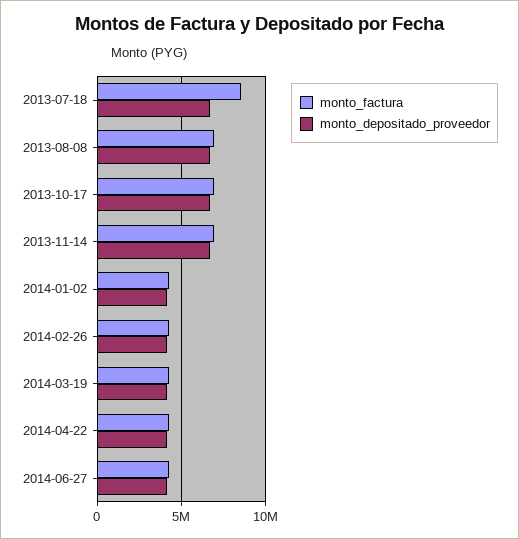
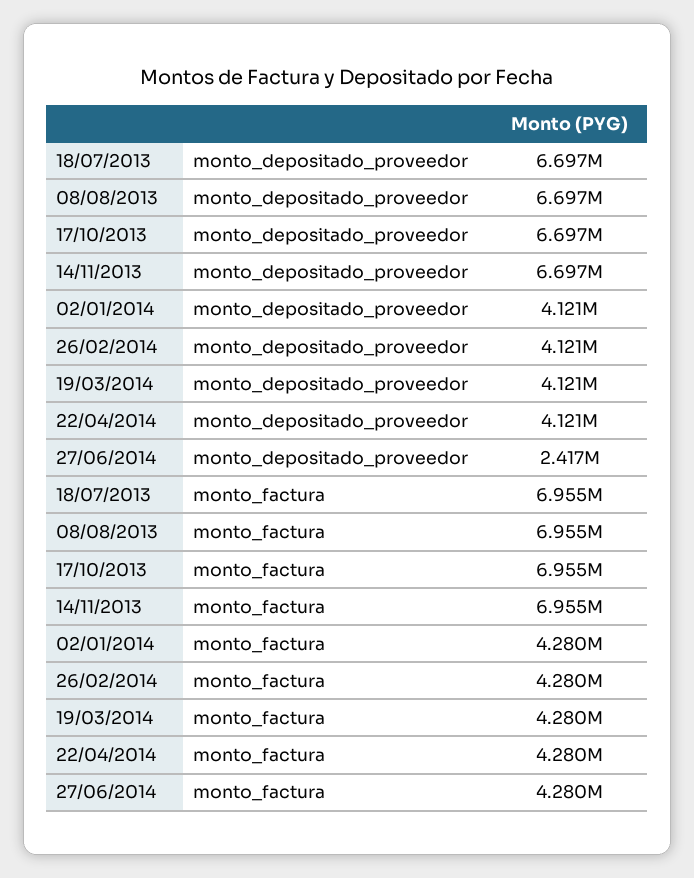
  {
    "monto_factura": {
-     "2013-07-18": 8500000,
+     "2013-07-18": 6955000,
      "2013-08-08": 6955000,
      "2013-10-17": 6955000,
      "2013-11-14": 6955000,
      "2014-01-02": 4280000,
      "2014-02-26": 4280000,
      "2014-03-19": 4280000,
      "2014-04-22": 4280000,
      "2014-06-27": 4280000
    },
    "monto_depositado_proveedor": {
      "2013-07-18": 6697000,
      "2013-08-08": 6697000,
      "2013-10-17": 6697000,
      "2013-11-14": 6697000,
      "2014-01-02": 4121000,
      "2014-02-26": 4121000,
      "2014-03-19": 4121000,
      "2014-04-22": 4121000,
-     "2014-06-27": 4000000
+     "2014-06-27": 2417000
    }
  }

